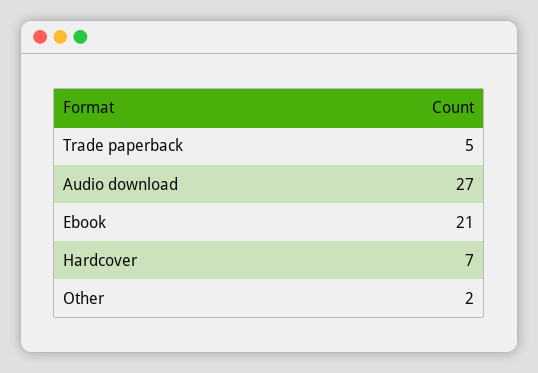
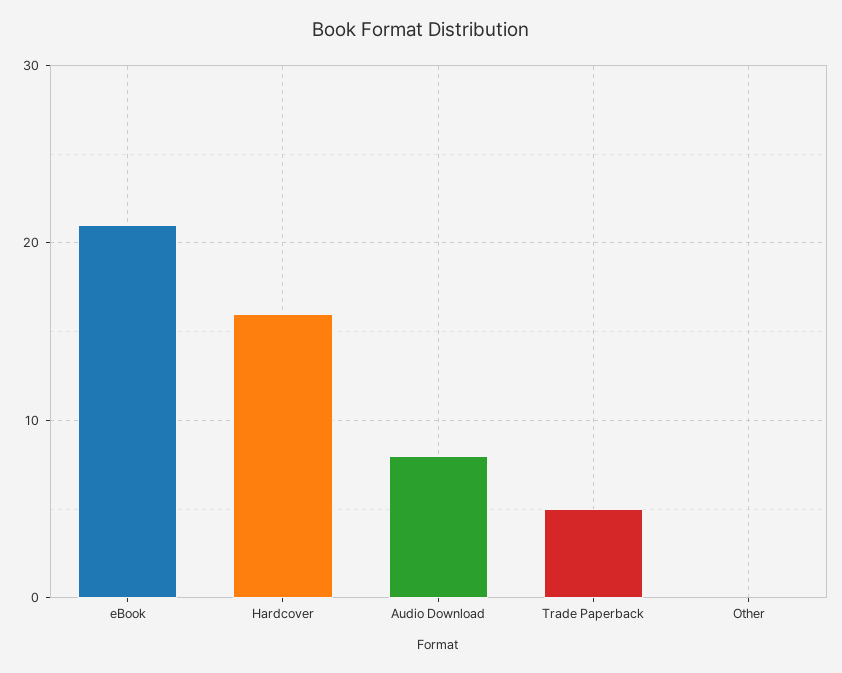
  {
    "Trade paperback": 5,
-   "Audio download": 27,
+   "Audio download": 8,
    "Ebook": 21,
-   "Hardcover": 7,
+   "Hardcover": 16,
-   "Other": 2
+   "Other": 0
  }

